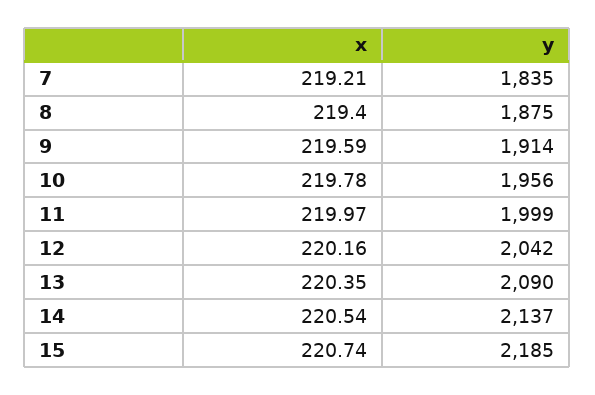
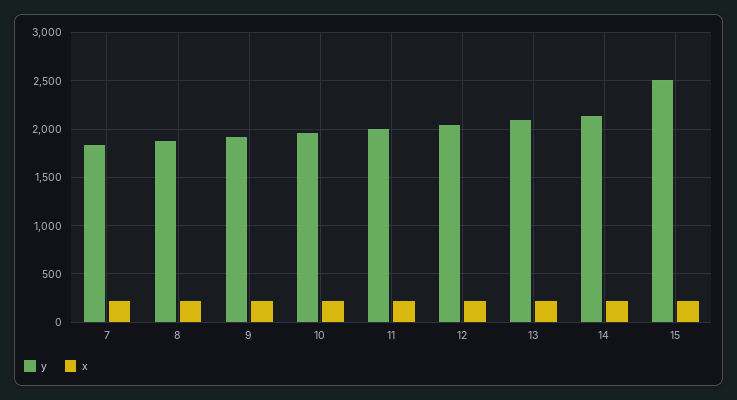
  {
    "x": {
      "7": 219.21,
      "8": 219.4,
      "9": 219.59,
      "10": 219.78,
      "11": 219.97,
      "12": 220.16,
      "13": 220.35,
      "14": 220.54,
      "15": 220.74
    },
    "y": {
      "7": 1835,
      "8": 1875,
      "9": 1914,
      "10": 1956,
      "11": 1999,
      "12": 2042,
      "13": 2090,
      "14": 2137,
-     "15": 2185
+     "15": 2500
    }
  }

